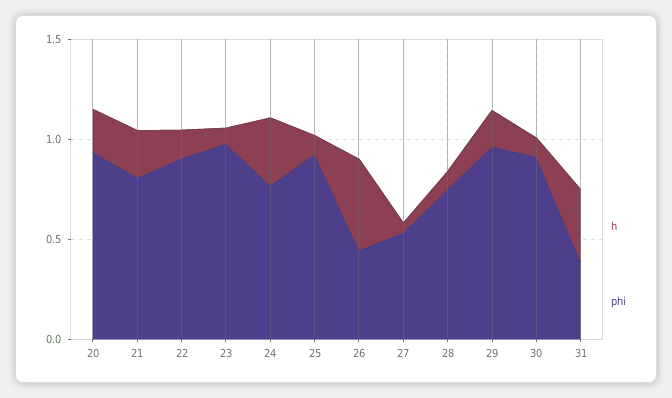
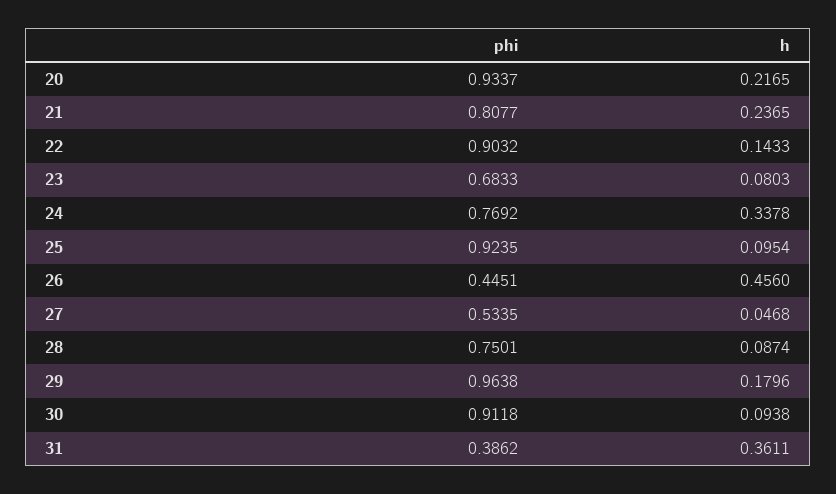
  {
    "h": {
      "20": 0.2165,
      "21": 0.2365,
      "22": 0.1433,
      "23": 0.0803,
      "24": 0.3378,
      "25": 0.0954,
      "26": 0.456,
      "27": 0.0468,
      "28": 0.0874,
      "29": 0.1796,
      "30": 0.0938,
      "31": 0.3611
    },
    "phi": {
      "20": 0.9337,
      "21": 0.8077,
      "22": 0.9032,
-     "23": 1,
+     "23": 0.6833,
      "24": 0.7692,
      "25": 0.9235,
      "26": 0.4451,
      "27": 0.5335,
      "28": 0.7501,
      "29": 0.9638,
      "30": 0.9118,
      "31": 0.3862
    }
  }

